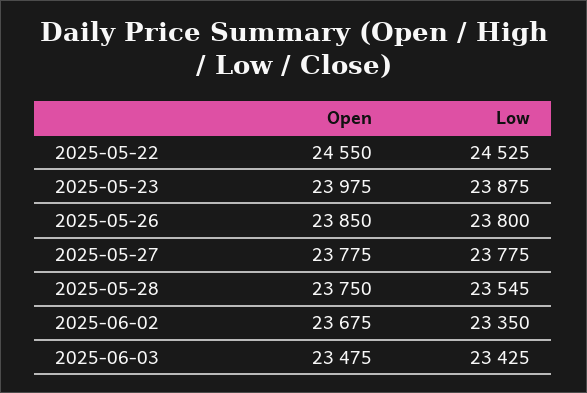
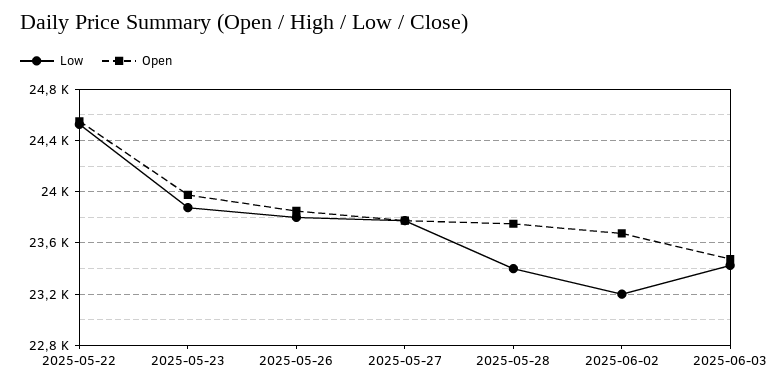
  {
    "Open": {
      "2025-05-22": 24550,
      "2025-05-23": 23975,
      "2025-05-26": 23850,
      "2025-05-27": 23775,
      "2025-05-28": 23750,
      "2025-06-02": 23675,
      "2025-06-03": 23475
    },
    "Low": {
      "2025-05-22": 24525,
      "2025-05-23": 23875,
      "2025-05-26": 23800,
      "2025-05-27": 23775,
-     "2025-05-28": 23545,
+     "2025-05-28": 23400,
-     "2025-06-02": 23350,
+     "2025-06-02": 23200,
      "2025-06-03": 23425
    }
  }

